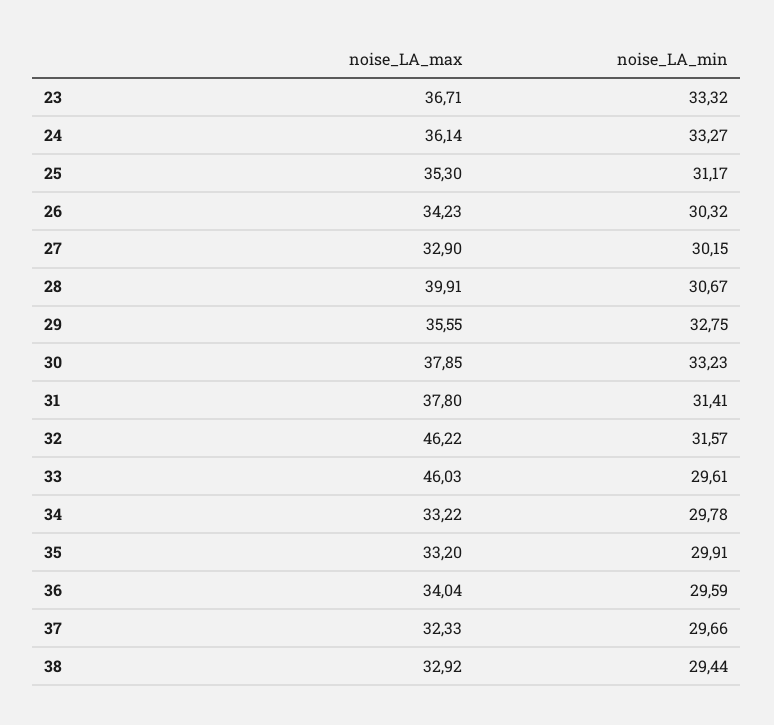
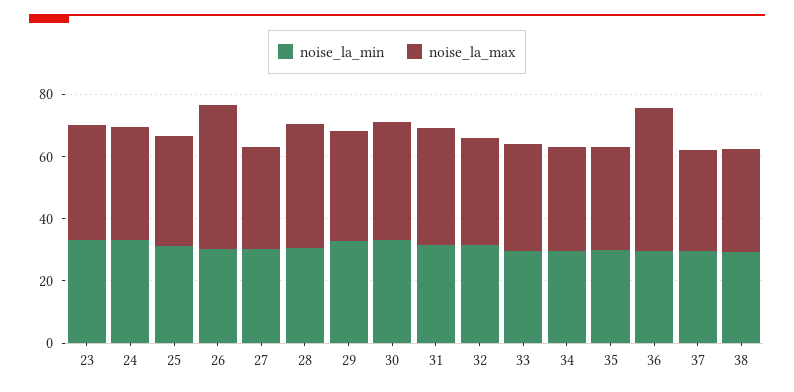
  {
    "noise_LA_max": {
      "23": 36.71,
      "24": 36.14,
      "25": 35.3,
-     "26": 34.23,
+     "26": 45,
      "27": 32.9,
      "28": 39.91,
      "29": 35.55,
      "30": 37.85,
      "31": 37.8,
-     "32": 46.22,
+     "32": 35,
-     "33": 46.03,
+     "33": 35,
      "34": 33.22,
      "35": 33.2,
-     "36": 34.04,
+     "36": 45,
      "37": 32.33,
      "38": 32.92
    },
    "noise_LA_min": {
      "23": 33.32,
      "24": 33.27,
      "25": 31.17,
      "26": 30.32,
      "27": 30.15,
      "28": 30.67,
      "29": 32.75,
      "30": 33.23,
      "31": 31.41,
      "32": 31.57,
      "33": 29.61,
      "34": 29.78,
      "35": 29.91,
      "36": 29.59,
      "37": 29.66,
      "38": 29.44
    }
  }

